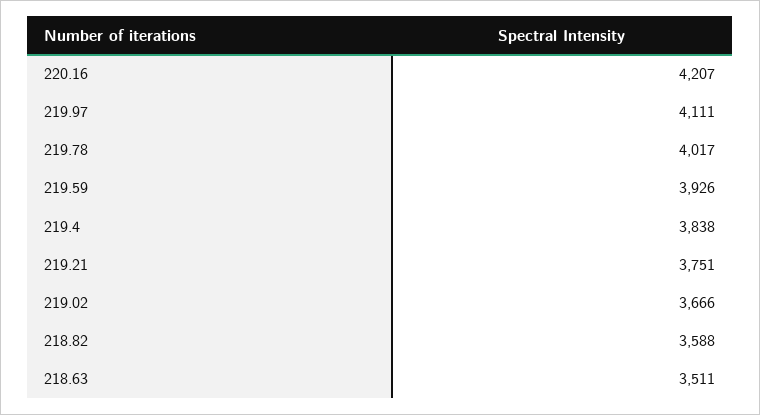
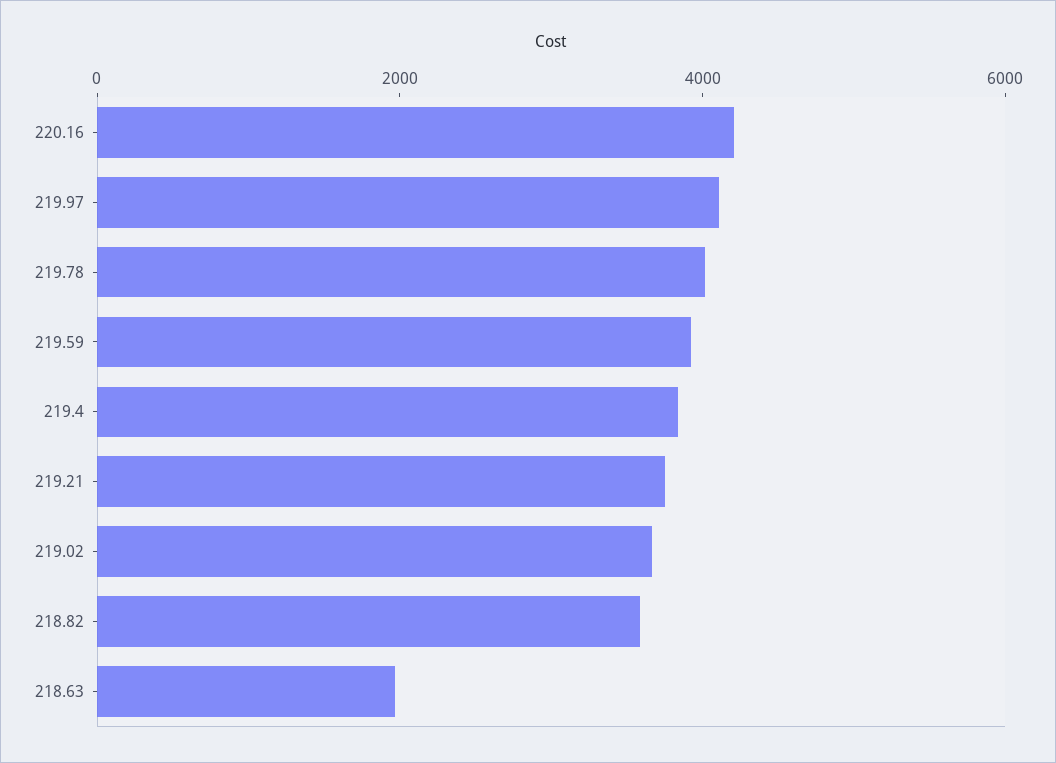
  {
    "220.16": 4207,
    "219.97": 4111,
    "219.78": 4017,
    "219.59": 3926,
    "219.4": 3838,
    "219.21": 3751,
    "219.02": 3666,
    "218.82": 3588,
-   "218.63": 3511
+   "218.63": 2000
  }

